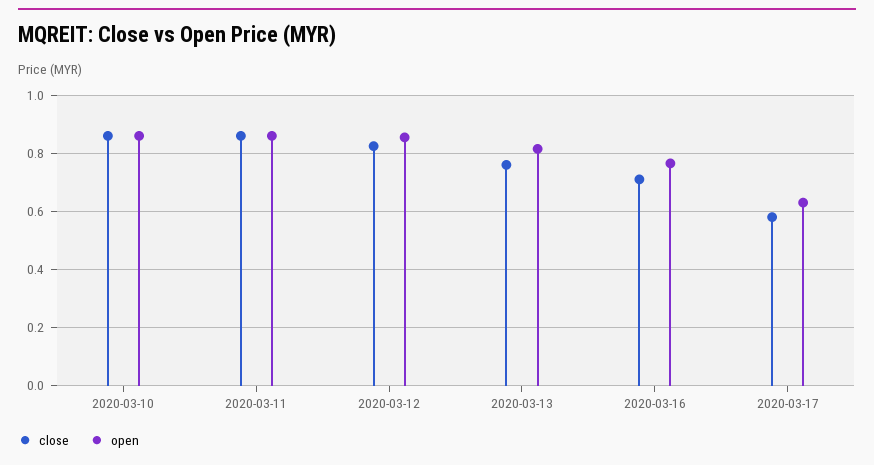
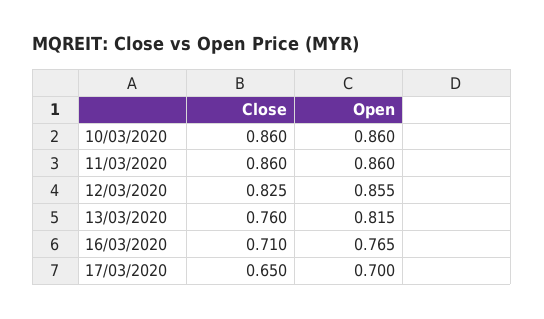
  {
    "close": {
      "2020-03-10": 0.86,
      "2020-03-11": 0.86,
      "2020-03-12": 0.825,
      "2020-03-13": 0.76,
      "2020-03-16": 0.71,
-     "2020-03-17": 0.575
+     "2020-03-17": 0.65
    },
    "open": {
      "2020-03-10": 0.86,
      "2020-03-11": 0.86,
      "2020-03-12": 0.855,
      "2020-03-13": 0.815,
      "2020-03-16": 0.765,
-     "2020-03-17": 0.625
+     "2020-03-17": 0.7
    }
  }

